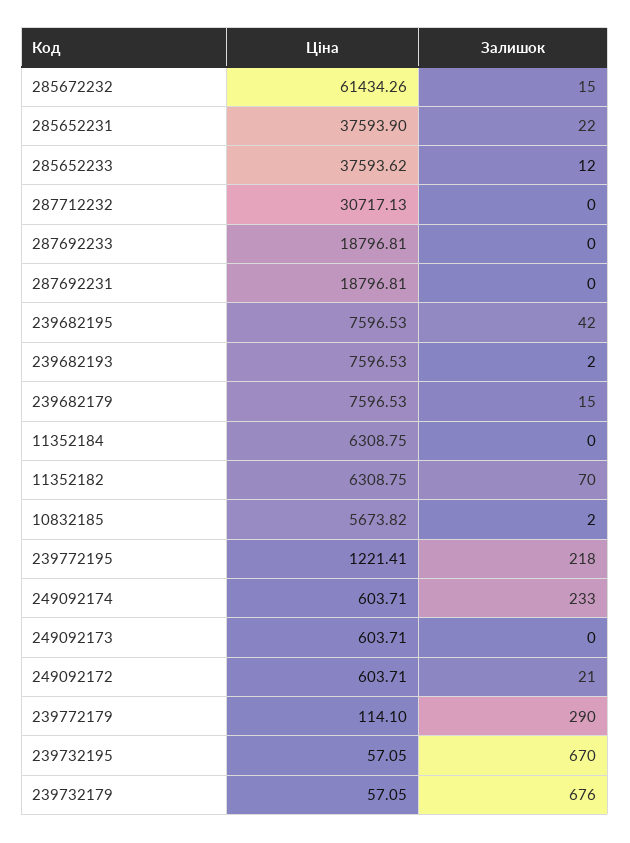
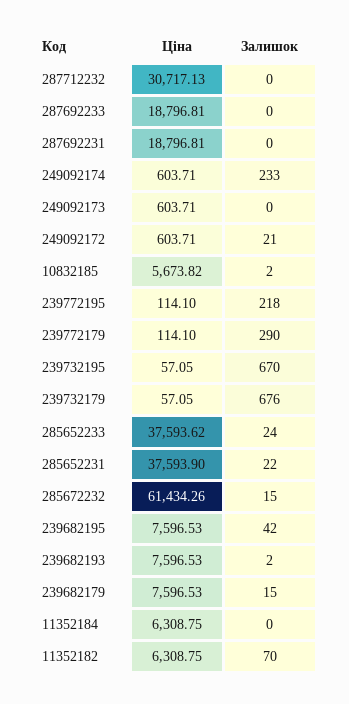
  {
    "Ціна": {
      "285672232": 61434.26,
      "285652231": 37593.9,
      "285652233": 37593.62,
      "287712232": 30717.13,
      "287692233": 18796.81,
      "287692231": 18796.81,
      "239682195": 7596.53,
      "239682193": 7596.53,
      "239682179": 7596.53,
      "11352184": 6308.75,
      "11352182": 6308.75,
      "10832185": 5673.82,
-     "239772195": 1221.41,
+     "239772195": 114.1,
      "249092174": 603.71,
      "249092173": 603.71,
      "249092172": 603.71,
      "239772179": 114.1,
      "239732195": 57.05,
      "239732179": 57.05
    },
    "Залишок": {
      "285672232": 15,
      "285652231": 22,
-     "285652233": 12,
+     "285652233": 24,
      "287712232": 0,
      "287692233": 0,
      "287692231": 0,
      "239682195": 42,
      "239682193": 2,
      "239682179": 15,
      "11352184": 0,
      "11352182": 70,
      "10832185": 2,
      "239772195": 218,
      "249092174": 233,
      "249092173": 0,
      "249092172": 21,
      "239772179": 290,
      "239732195": 670,
      "239732179": 676
    }
  }

